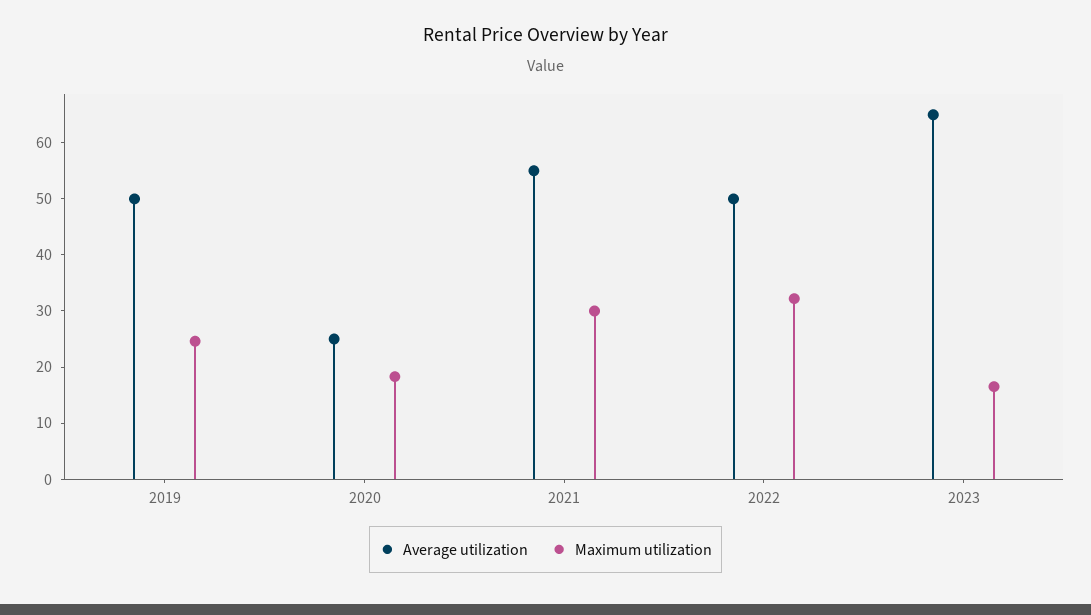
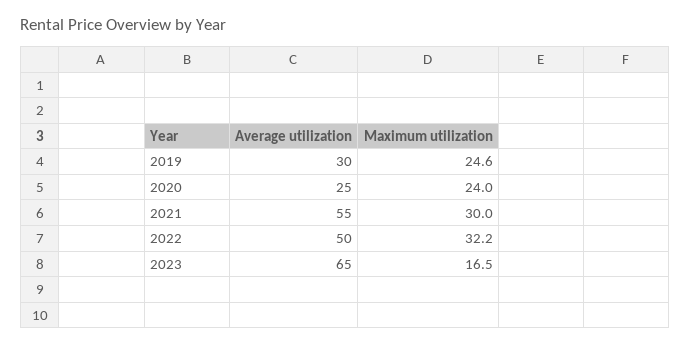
  {
    "Average utilization": {
-     "2019": 50,
+     "2019": 30,
      "2020": 25,
      "2021": 55,
      "2022": 50,
      "2023": 65
    },
    "Maximum utilization": {
      "2019": 24.6,
-     "2020": 18,
+     "2020": 24,
      "2021": 30,
      "2022": 32.2,
      "2023": 16.5
    }
  }

